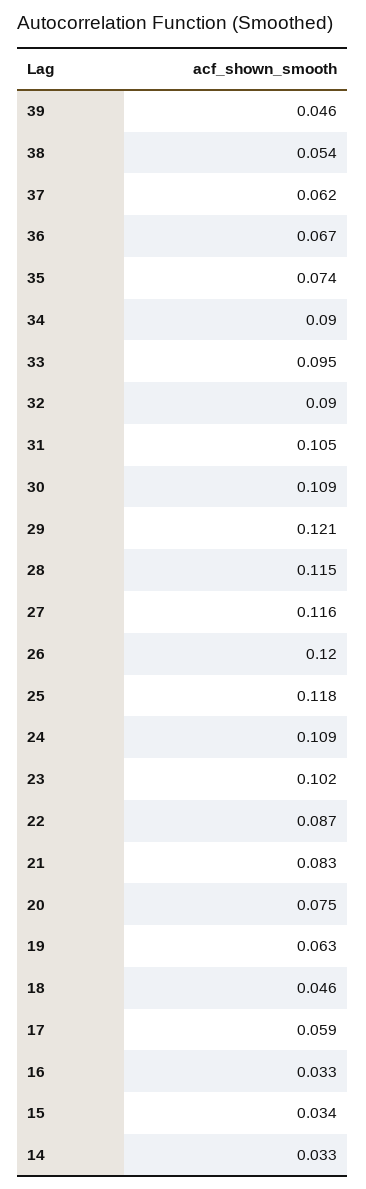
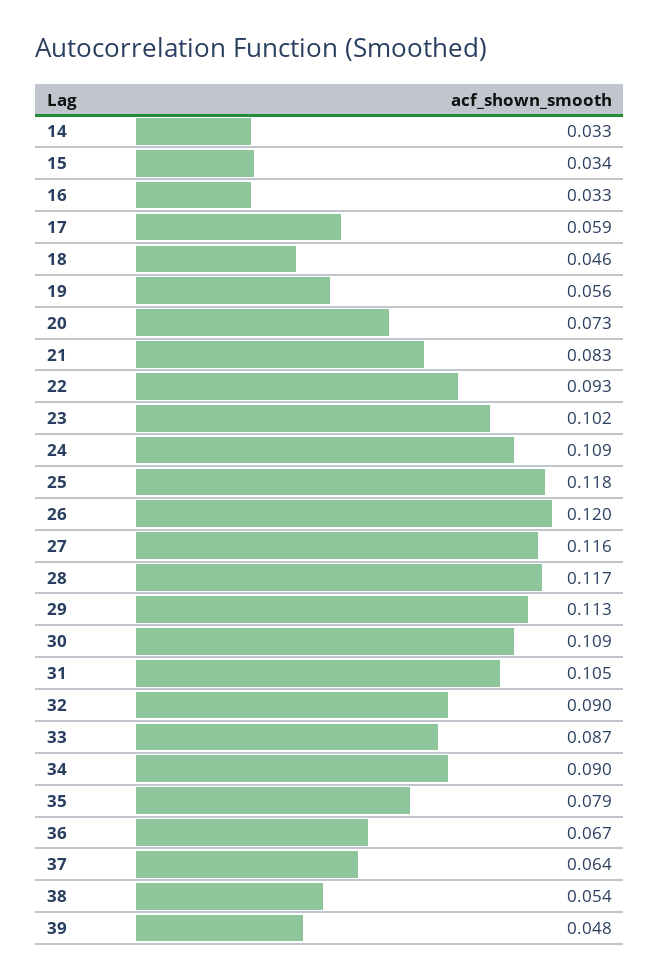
  {
-   "39": 0.046,
+   "39": 0.048,
    "38": 0.054,
-   "37": 0.062,
+   "37": 0.064,
    "36": 0.067,
-   "35": 0.074,
+   "35": 0.079,
    "34": 0.09,
-   "33": 0.095,
+   "33": 0.087,
    "32": 0.09,
    "31": 0.105,
    "30": 0.109,
-   "29": 0.121,
+   "29": 0.113,
-   "28": 0.115,
+   "28": 0.117,
    "27": 0.116,
    "26": 0.12,
    "25": 0.118,
    "24": 0.109,
    "23": 0.102,
-   "22": 0.087,
+   "22": 0.093,
    "21": 0.083,
-   "20": 0.075,
+   "20": 0.073,
-   "19": 0.063,
+   "19": 0.056,
    "18": 0.046,
    "17": 0.059,
    "16": 0.033,
    "15": 0.034,
    "14": 0.033
  }

